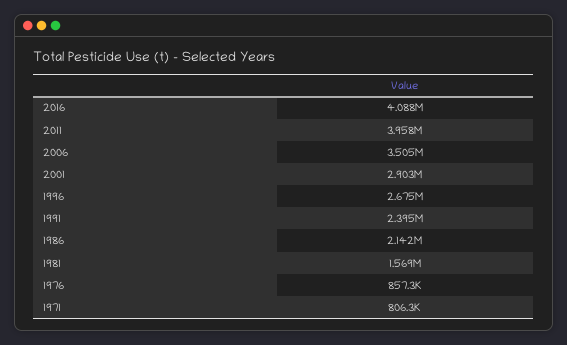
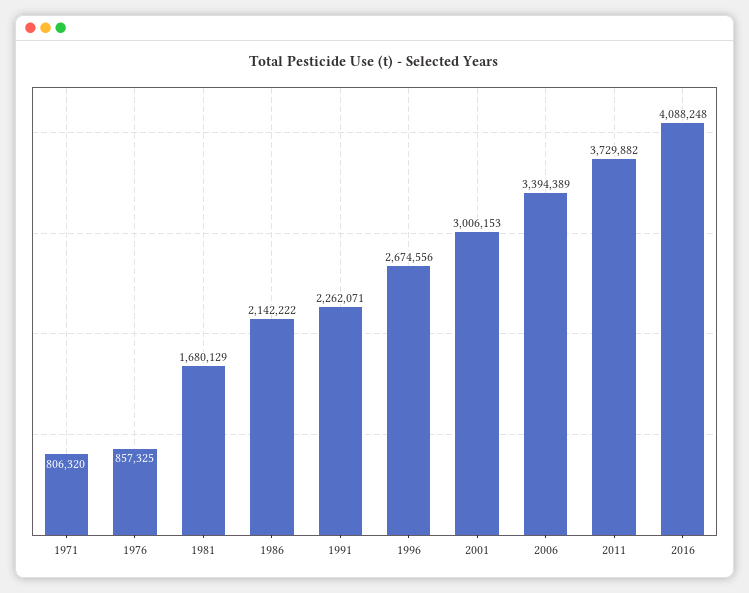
  {
    "2016": 4088248,
-   "2011": 3958000,
+   "2011": 3729882,
-   "2006": 3505000,
+   "2006": 3394389,
-   "2001": 2903000,
+   "2001": 3006153,
    "1996": 2674556,
-   "1991": 2395000,
+   "1991": 2262071,
    "1986": 2142222,
-   "1981": 1569000,
+   "1981": 1680129,
    "1976": 857325,
    "1971": 806320
  }

